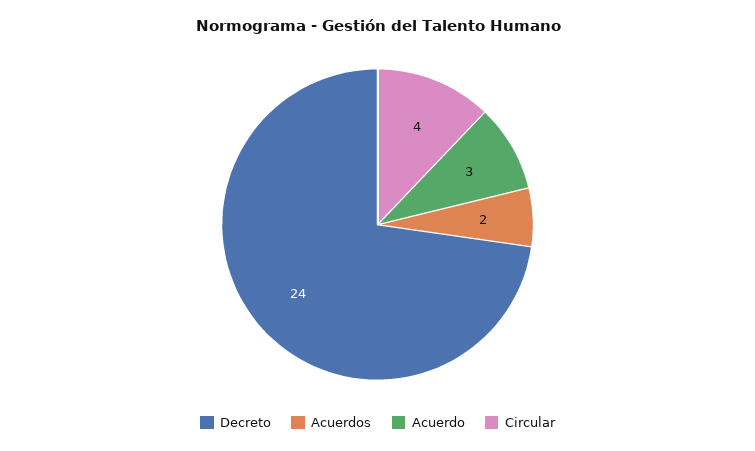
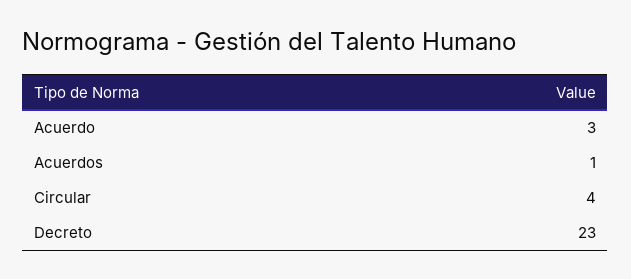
  {
-   "Decreto": 24,
+   "Decreto": 23,
-   "Acuerdos": 2,
+   "Acuerdos": 1,
    "Acuerdo": 3,
    "Circular": 4
  }

